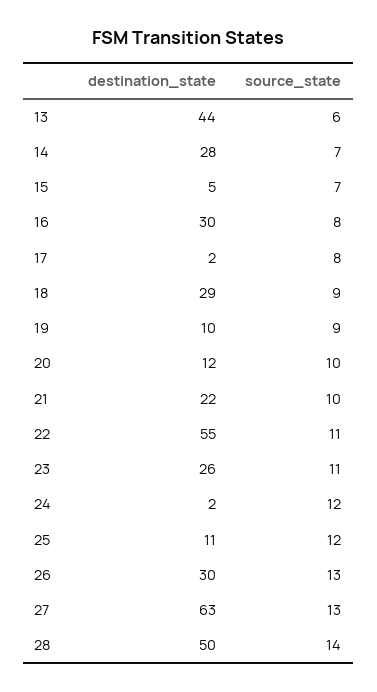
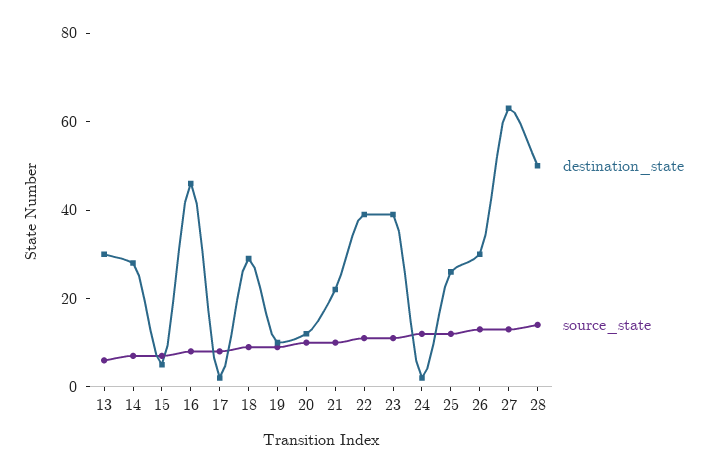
  {
    "destination_state": {
-     "13": 44,
+     "13": 30,
      "14": 28,
      "15": 5,
-     "16": 30,
+     "16": 45,
      "17": 2,
      "18": 29,
      "19": 10,
      "20": 12,
      "21": 22,
-     "22": 55,
+     "22": 40,
-     "23": 26,
+     "23": 40,
      "24": 2,
-     "25": 11,
+     "25": 25,
      "26": 30,
      "27": 63,
      "28": 50
    },
    "source_state": {
      "13": 6,
      "14": 7,
      "15": 7,
      "16": 8,
      "17": 8,
      "18": 9,
      "19": 9,
      "20": 10,
      "21": 10,
      "22": 11,
      "23": 11,
      "24": 12,
      "25": 12,
      "26": 13,
      "27": 13,
      "28": 14
    }
  }

